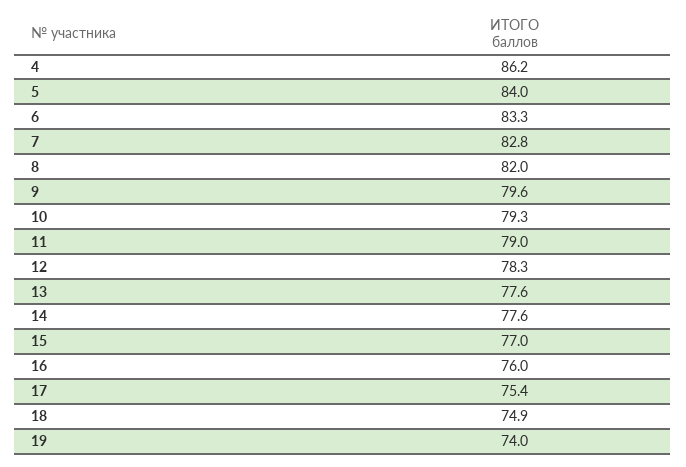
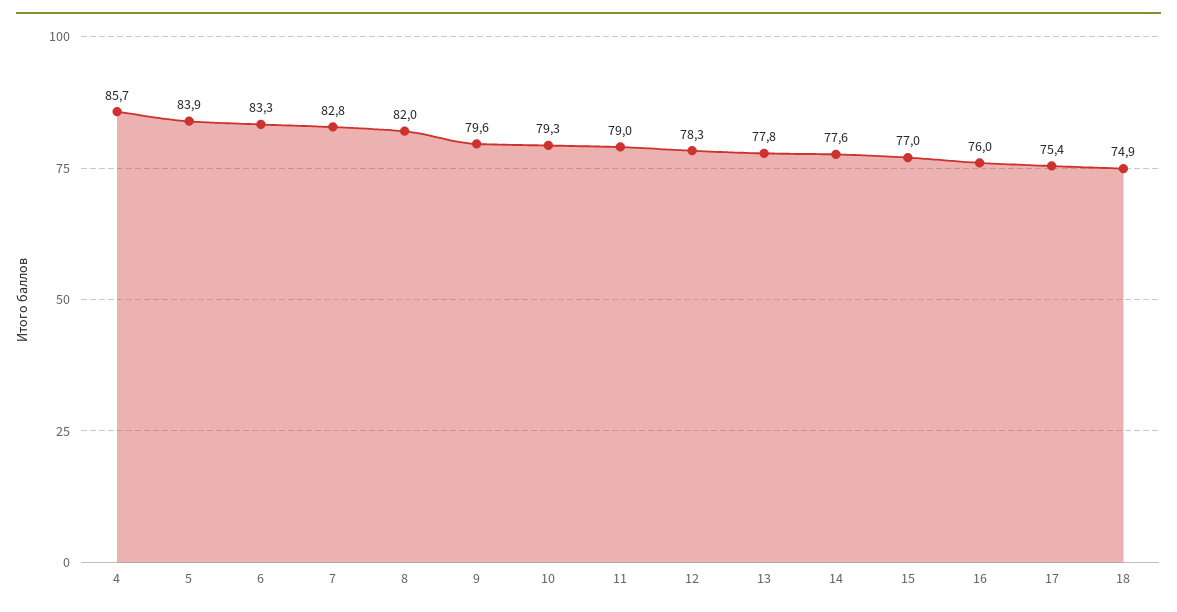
  {
-   "4": 86.2,
+   "4": 85.7,
-   "5": 84,
+   "5": 83.9,
    "6": 83.3,
    "7": 82.8,
    "8": 82,
    "9": 79.6,
    "10": 79.3,
    "11": 79,
    "12": 78.3,
-   "13": 77.6,
+   "13": 77.8,
    "14": 77.6,
    "15": 77,
    "16": 76,
    "17": 75.4,
-   "18": 74.9,
+   "18": 74.9
-   "19": 74
  }

